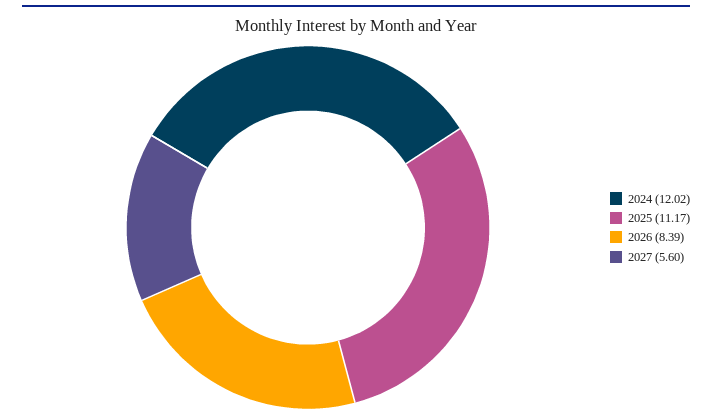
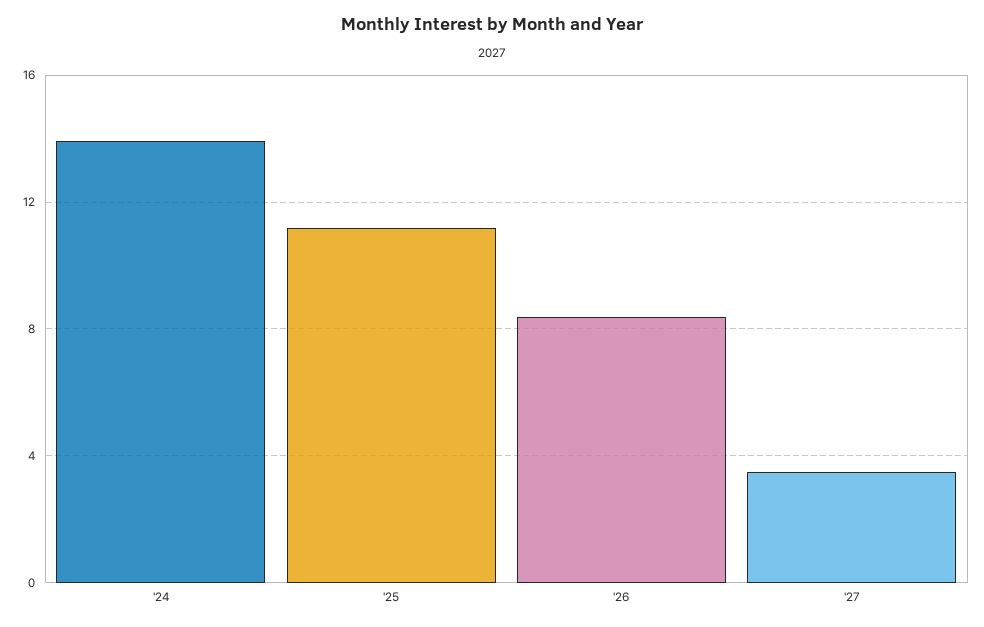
  {
-   "2024": 12.02,
+   "2024": 14,
    "2025": 11.17,
    "2026": 8.39,
-   "2027": 5.6
+   "2027": 3.5
  }

